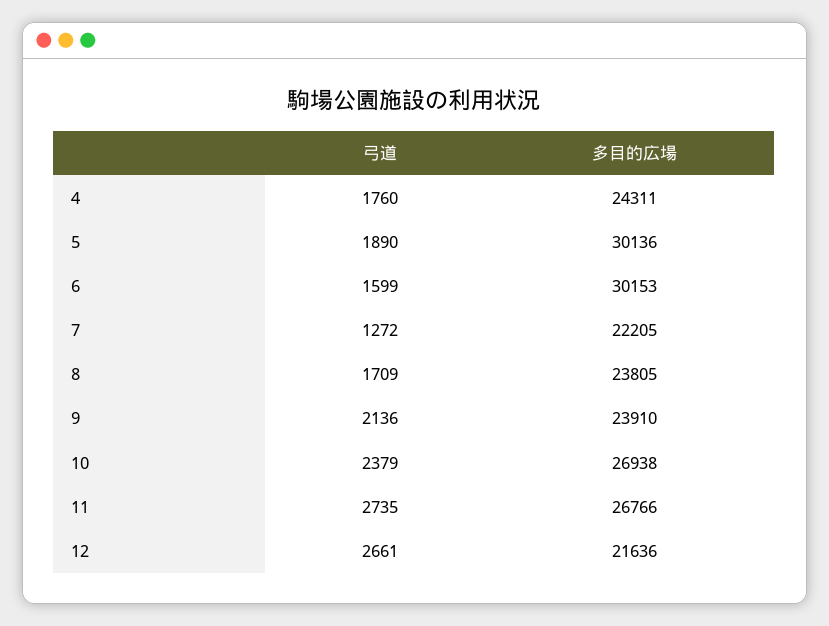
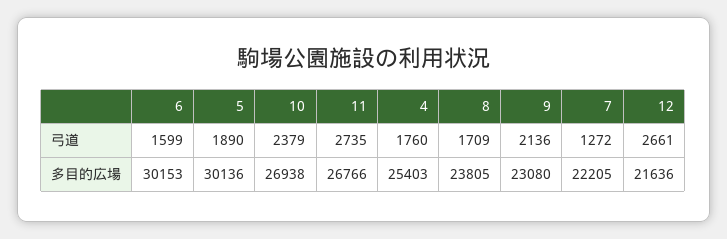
  {
    "弓道": {
      "4": 1760,
      "5": 1890,
      "6": 1599,
      "7": 1272,
      "8": 1709,
      "9": 2136,
      "10": 2379,
      "11": 2735,
      "12": 2661
    },
    "多目的広場": {
-     "4": 24311,
+     "4": 25403,
      "5": 30136,
      "6": 30153,
      "7": 22205,
      "8": 23805,
-     "9": 23910,
+     "9": 23080,
      "10": 26938,
      "11": 26766,
      "12": 21636
    }
  }

